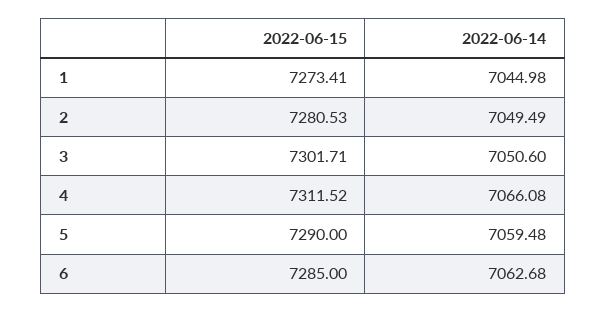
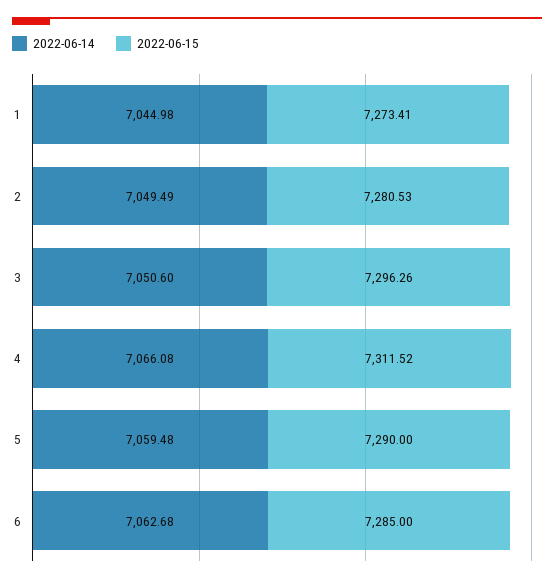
  {
    "2022-06-15": {
      "1": 7273.41,
      "2": 7280.53,
-     "3": 7301.71,
+     "3": 7296.26,
      "4": 7311.52,
      "5": 7290,
      "6": 7285
    },
    "2022-06-14": {
      "1": 7044.98,
      "2": 7049.49,
      "3": 7050.6,
      "4": 7066.08,
      "5": 7059.48,
      "6": 7062.68
    }
  }

